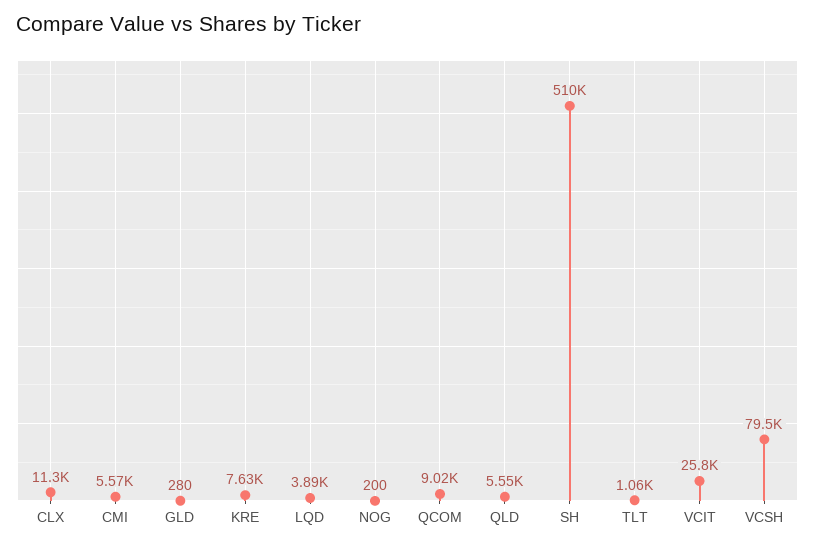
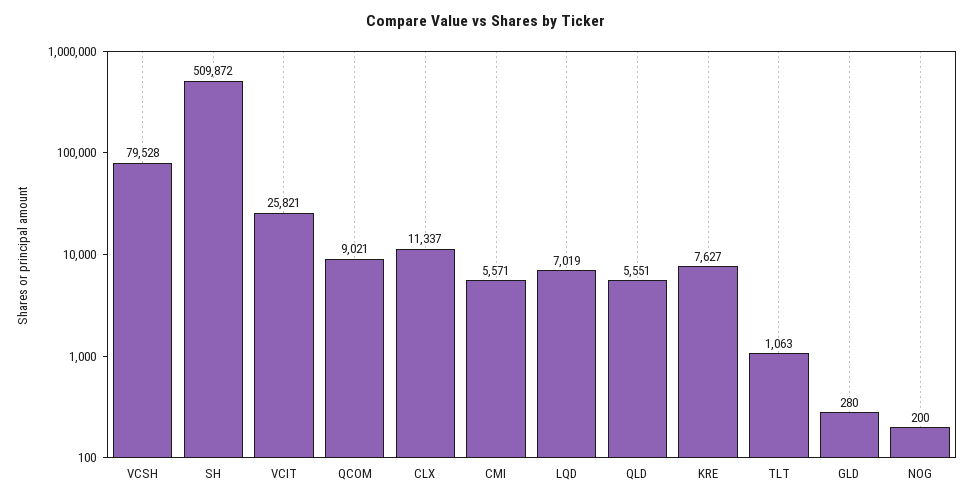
  {
    "CLX": 11337,
    "CMI": 5571,
    "GLD": 280,
    "KRE": 7627,
-   "LQD": 3890,
+   "LQD": 7019,
    "NOG": 200,
    "QCOM": 9021,
    "QLD": 5551,
    "SH": 509872,
    "TLT": 1063,
    "VCIT": 25821,
    "VCSH": 79528
  }

